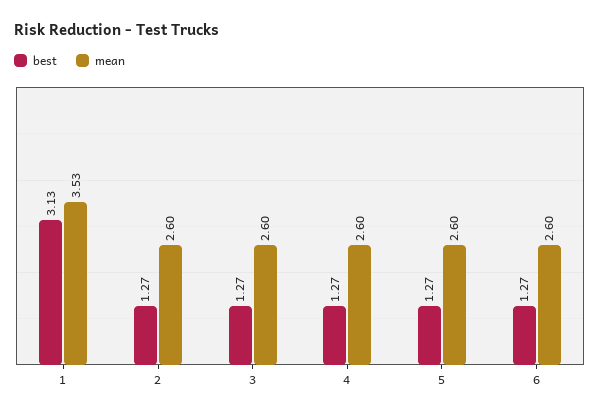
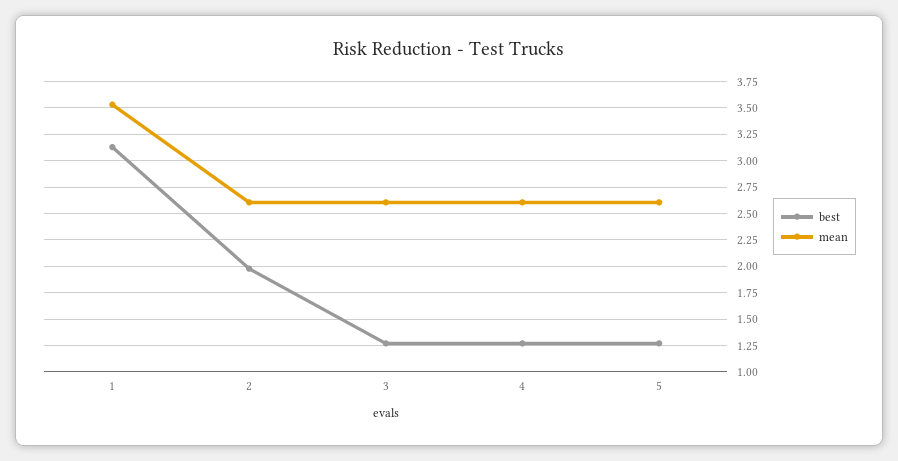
  {
    "best": {
      "1": 3.13,
-     "2": 1.27,
+     "2": 2,
      "3": 1.27,
      "4": 1.27,
-     "5": 1.27,
+     "5": 1.27
-     "6": 1.27
    },
    "mean": {
      "1": 3.53,
      "2": 2.6,
      "3": 2.6,
      "4": 2.6,
-     "5": 2.6,
+     "5": 2.6
-     "6": 2.6
    }
  }

